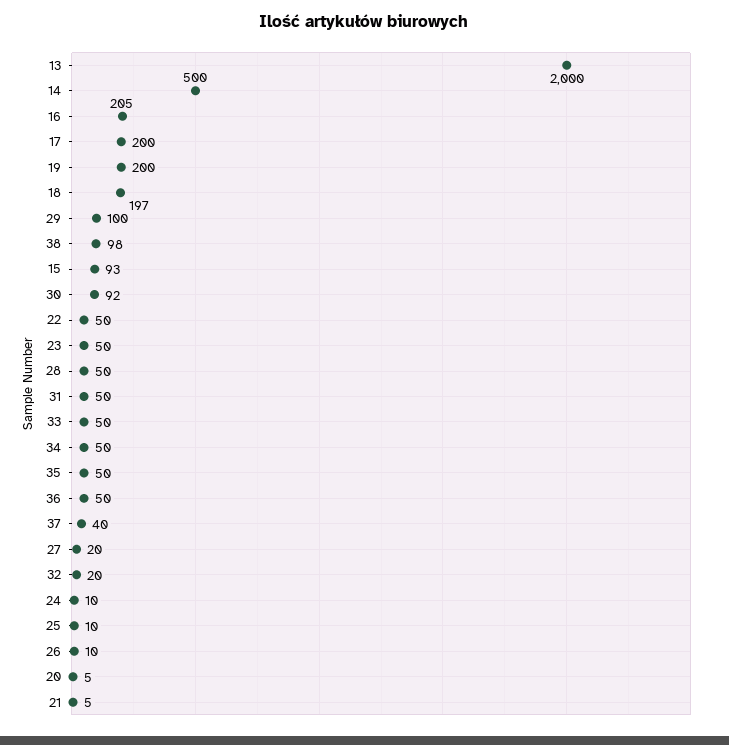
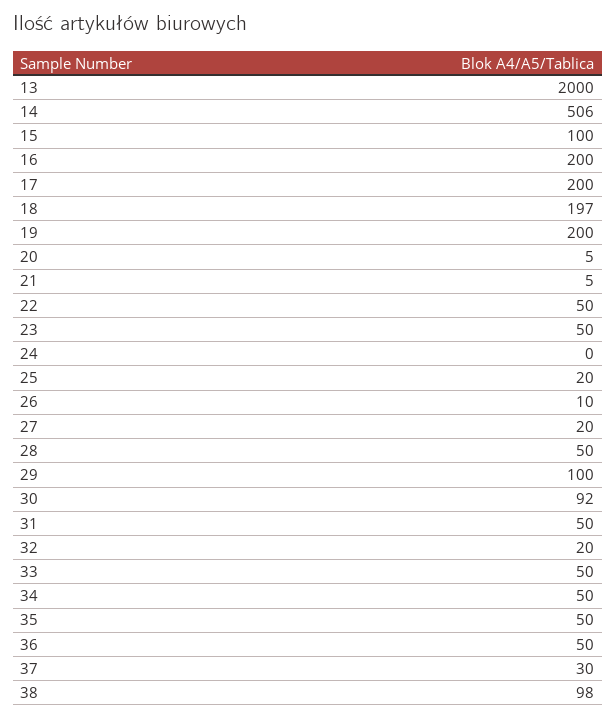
  {
    "13": 2000,
-   "14": 500,
+   "14": 506,
-   "16": 205,
+   "16": 200,
    "17": 200,
    "19": 200,
    "18": 197,
    "29": 100,
    "38": 98,
-   "15": 93,
+   "15": 100,
    "30": 92,
    "22": 50,
    "23": 50,
    "28": 50,
    "31": 50,
    "33": 50,
    "34": 50,
    "35": 50,
    "36": 50,
-   "37": 40,
+   "37": 30,
    "27": 20,
    "32": 20,
-   "24": 10,
+   "24": 0,
-   "25": 10,
+   "25": 20,
    "26": 10,
    "20": 5,
    "21": 5
  }

